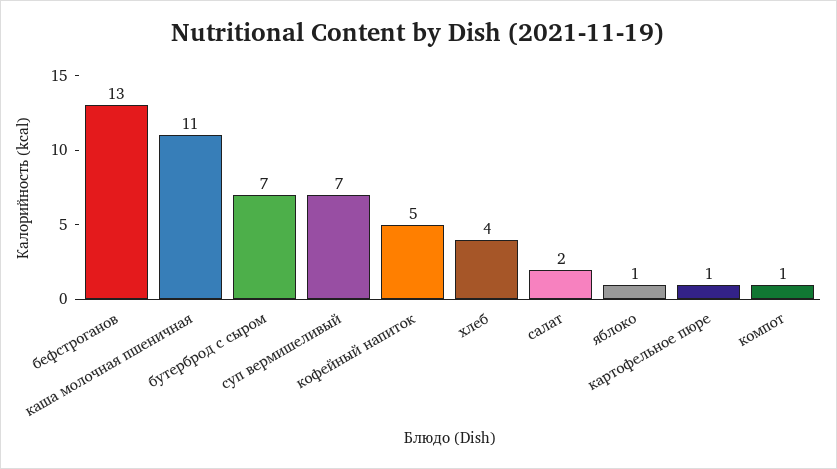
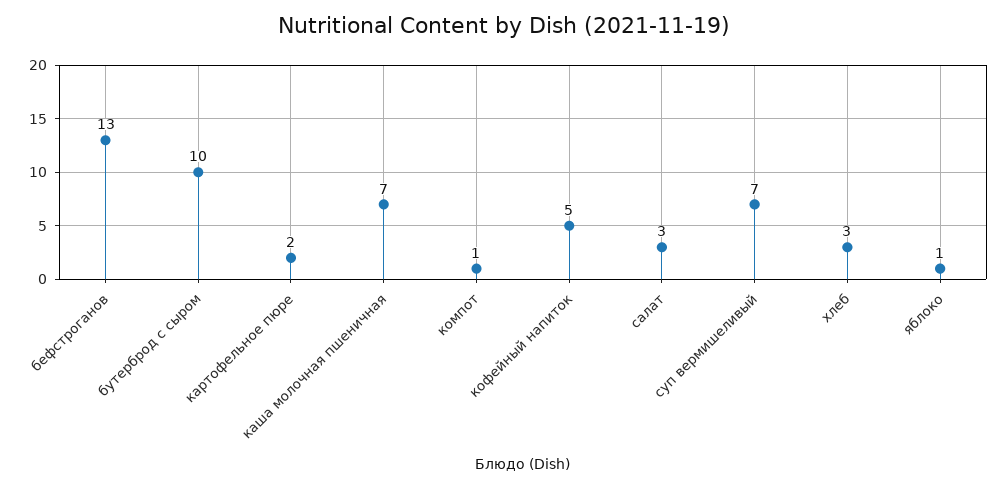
  {
    "бефстроганов": 13,
-   "каша молочная пшеничная": 11,
+   "каша молочная пшеничная": 7,
-   "бутерброд с сыром": 7,
+   "бутерброд с сыром": 10,
    "суп вермишеливый": 7,
    "кофейный напиток": 5,
-   "хлеб": 4,
+   "хлеб": 3,
-   "салат": 2,
+   "салат": 3,
    "яблоко": 1,
-   "картофельное пюре": 1,
+   "картофельное пюре": 2,
    "компот": 1
  }

